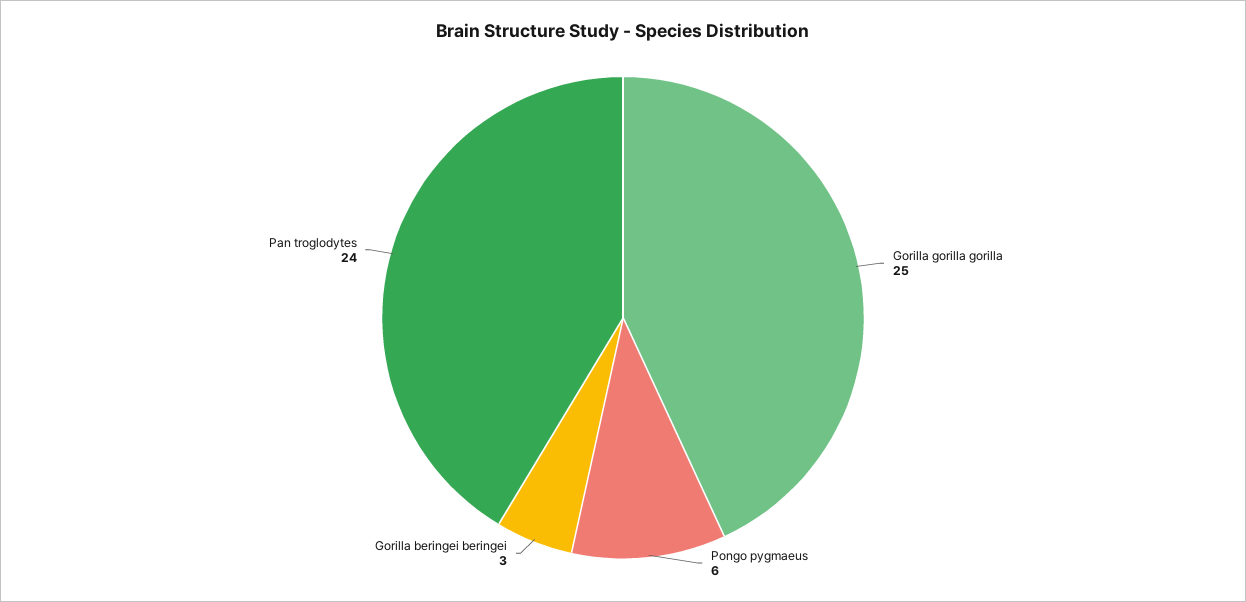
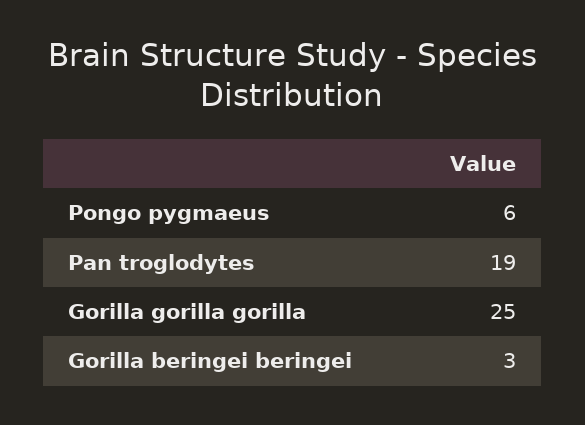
  {
    "Gorilla gorilla gorilla": 25,
    "Pongo pygmaeus": 6,
    "Gorilla beringei beringei": 3,
-   "Pan troglodytes": 24
+   "Pan troglodytes": 19
  }

